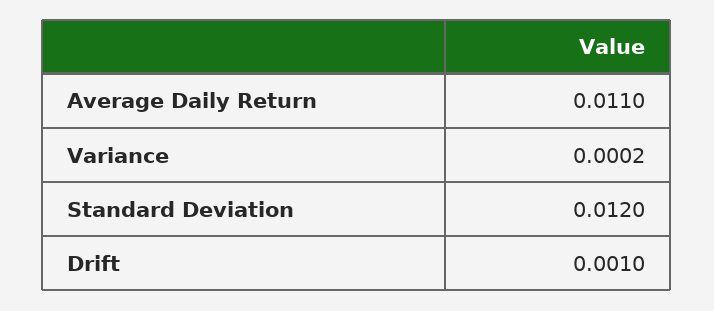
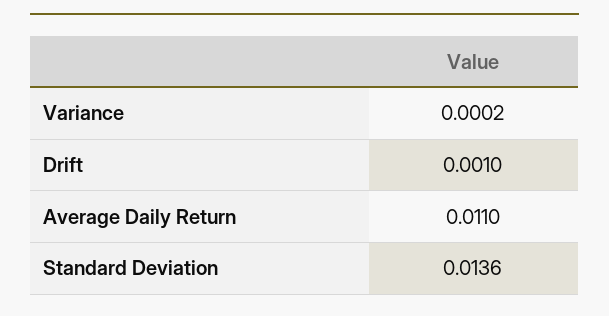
  {
    "Average Daily Return": 0.011,
    "Variance": 0.0002,
-   "Standard Deviation": 0.012,
+   "Standard Deviation": 0.0136,
    "Drift": 0.001
  }

